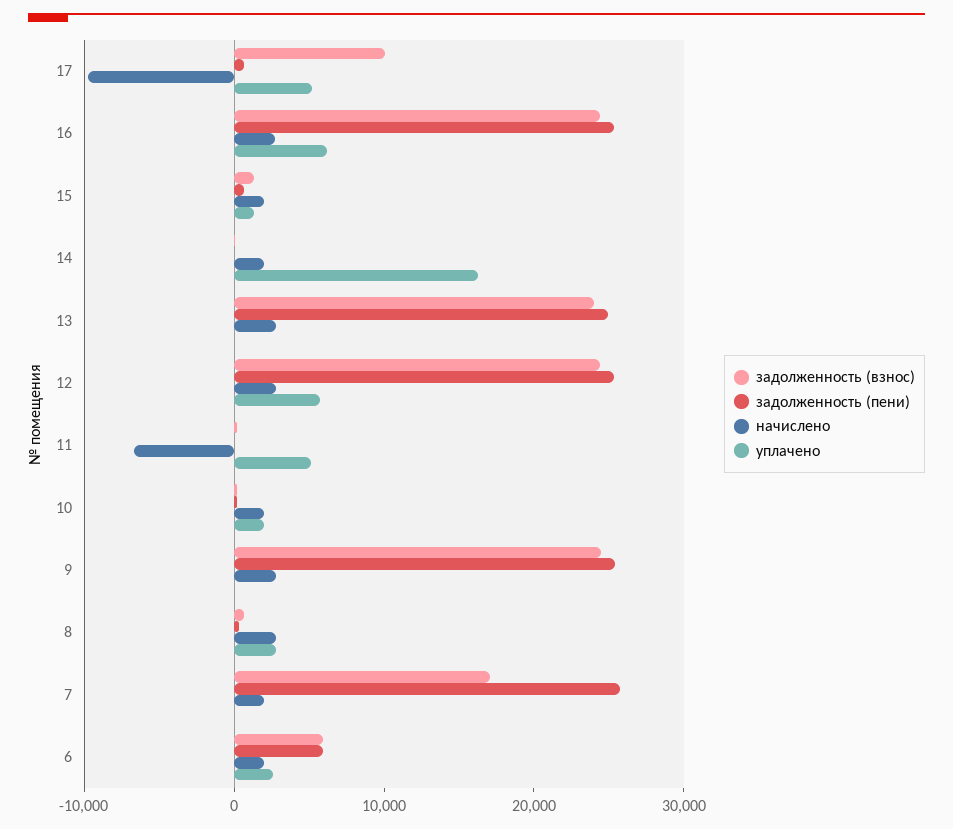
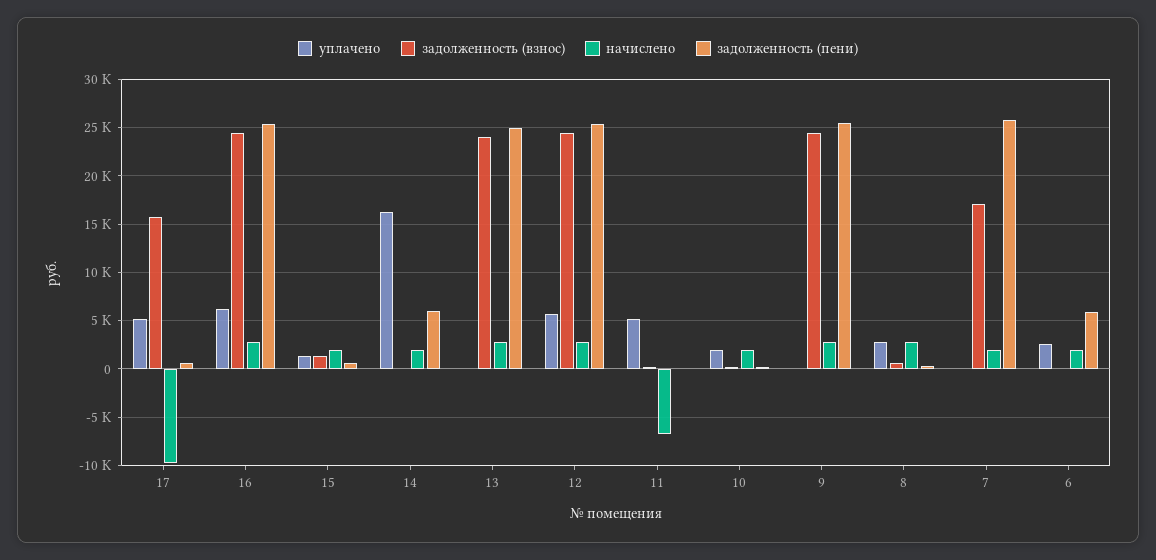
  {
    "задолженность (взнос)": {
-     "17": 10000,
+     "17": 16000,
      "16": 24000,
      "15": 1000,
      "14": 0,
      "13": 24000,
      "12": 24000,
      "11": 0,
      "10": 0,
      "9": 24000,
      "8": 1000,
      "7": 17000,
-     "6": 6000
+     "6": 0
    },
    "задолженность (пени)": {
      "17": 1000,
      "16": 25000,
      "15": 1000,
-     "14": 0,
+     "14": 6000,
      "13": 25000,
      "12": 25000,
      "11": 0,
      "10": 0,
      "9": 25000,
      "8": 0,
      "7": 26000,
      "6": 6000
    },
    "начислено": {
      "17": -10000,
      "16": 3000,
      "15": 2000,
      "14": 2000,
      "13": 3000,
      "12": 3000,
      "11": -7000,
      "10": 2000,
      "9": 3000,
      "8": 3000,
      "7": 2000,
      "6": 2000
    },
    "уплачено": {
      "17": 5000,
      "16": 6000,
      "15": 1000,
      "14": 16000,
      "13": 0,
      "12": 6000,
      "11": 5000,
      "10": 2000,
      "9": 0,
      "8": 3000,
      "7": 0,
      "6": 3000
    }
  }

